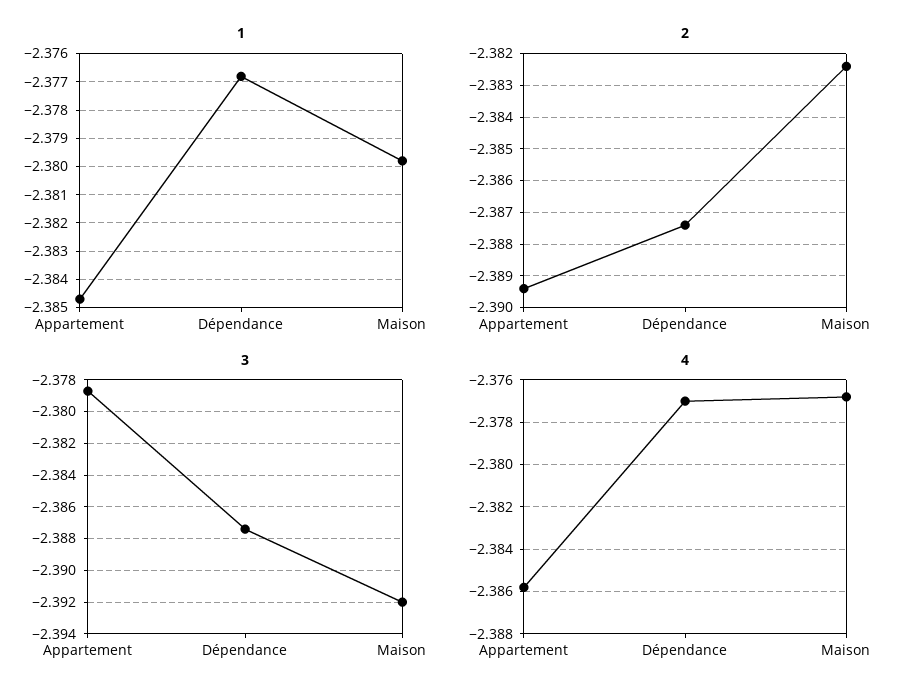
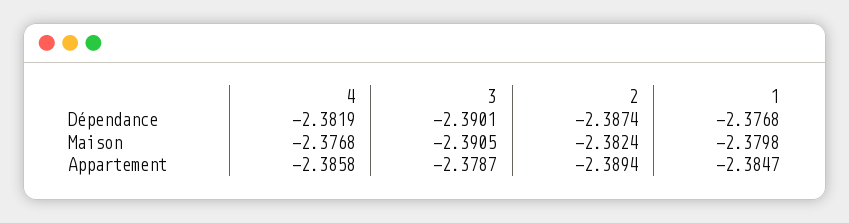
  {
    "1": {
      "Appartement": -2.3847,
      "Dépendance": -2.3768,
      "Maison": -2.3798
    },
    "2": {
      "Appartement": -2.3894,
      "Dépendance": -2.3874,
      "Maison": -2.3824
    },
    "3": {
      "Appartement": -2.3787,
-     "Dépendance": -2.3875,
+     "Dépendance": -2.3901,
-     "Maison": -2.392
+     "Maison": -2.3905
    },
    "4": {
      "Appartement": -2.3858,
-     "Dépendance": -2.377,
+     "Dépendance": -2.3819,
      "Maison": -2.3768
    }
  }

